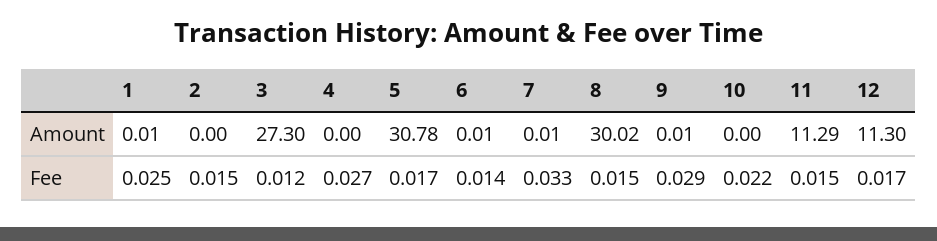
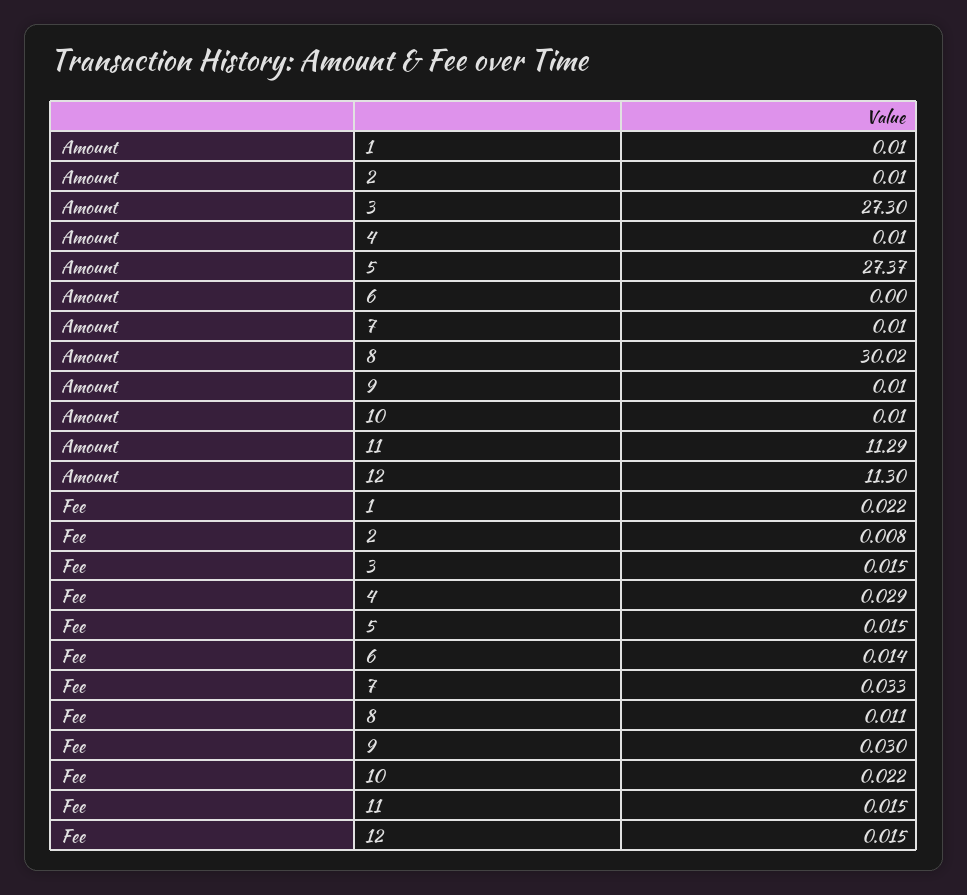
  {
    "1": {
      "Amount": 0.01,
-     "Fee": 0.025
+     "Fee": 0.022
    },
    "2": {
-     "Amount": 0,
+     "Amount": 0.01,
-     "Fee": 0.015
+     "Fee": 0.008
    },
    "3": {
      "Amount": 27.3,
-     "Fee": 0.012
+     "Fee": 0.015
    },
    "4": {
-     "Amount": 0,
+     "Amount": 0.01,
-     "Fee": 0.027
+     "Fee": 0.029
    },
    "5": {
-     "Amount": 30.78,
+     "Amount": 27.37,
-     "Fee": 0.017
+     "Fee": 0.015
    },
    "6": {
-     "Amount": 0.01,
+     "Amount": 0,
      "Fee": 0.014
    },
    "7": {
      "Amount": 0.01,
      "Fee": 0.033
    },
    "8": {
      "Amount": 30.02,
-     "Fee": 0.015
+     "Fee": 0.011
    },
    "9": {
      "Amount": 0.01,
-     "Fee": 0.029
+     "Fee": 0.03
    },
    "10": {
-     "Amount": 0,
+     "Amount": 0.01,
      "Fee": 0.022
    },
    "11": {
      "Amount": 11.29,
      "Fee": 0.015
    },
    "12": {
      "Amount": 11.3,
-     "Fee": 0.017
+     "Fee": 0.015
    }
  }

